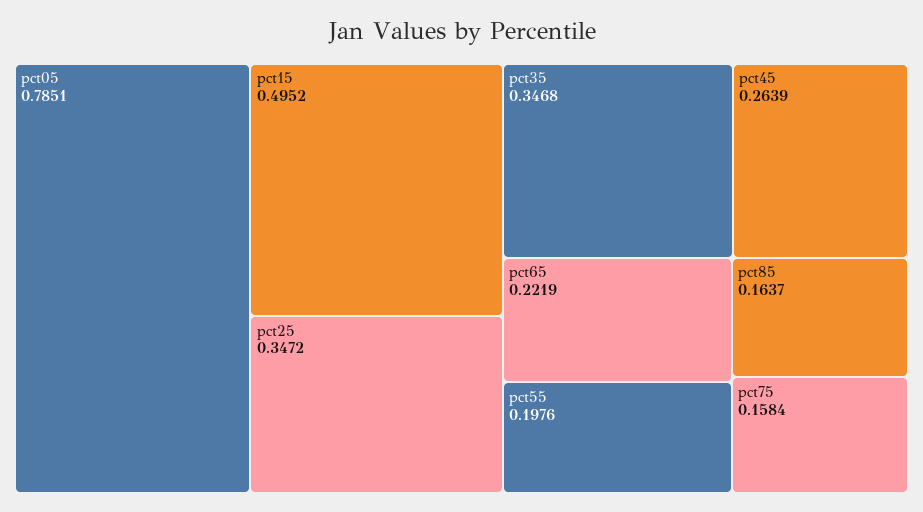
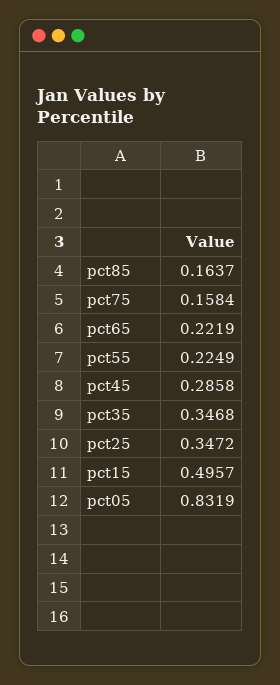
  {
-   "pct05": 0.7851,
+   "pct05": 0.8319,
-   "pct15": 0.4952,
+   "pct15": 0.4957,
    "pct25": 0.3472,
    "pct35": 0.3468,
-   "pct45": 0.2639,
+   "pct45": 0.2858,
    "pct65": 0.2219,
-   "pct55": 0.1976,
+   "pct55": 0.2249,
    "pct85": 0.1637,
    "pct75": 0.1584
  }

